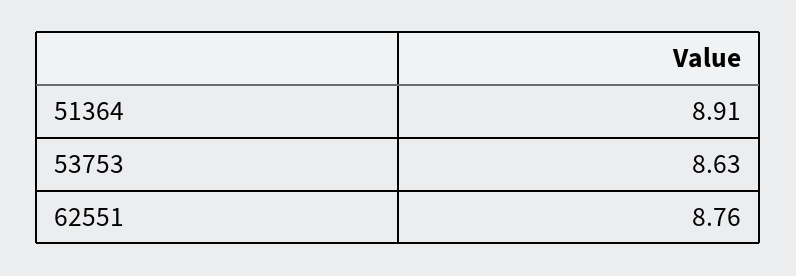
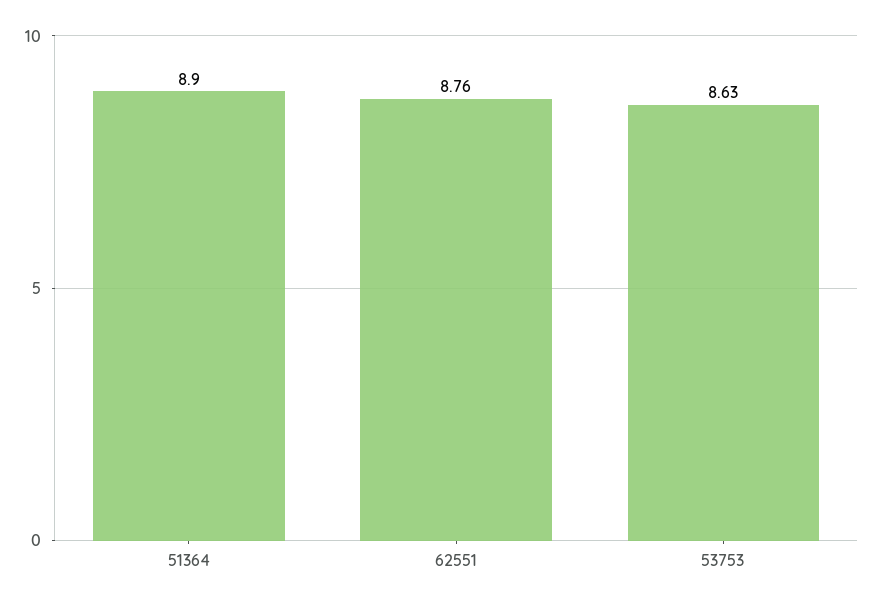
  {
-   "51364": 8.91,
+   "51364": 8.9,
    "53753": 8.63,
    "62551": 8.76
  }

